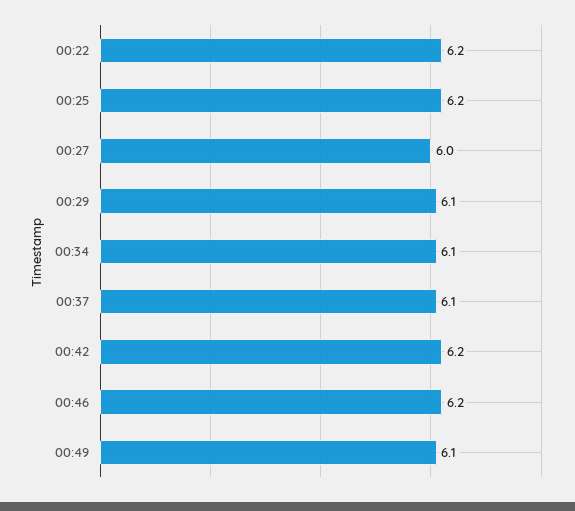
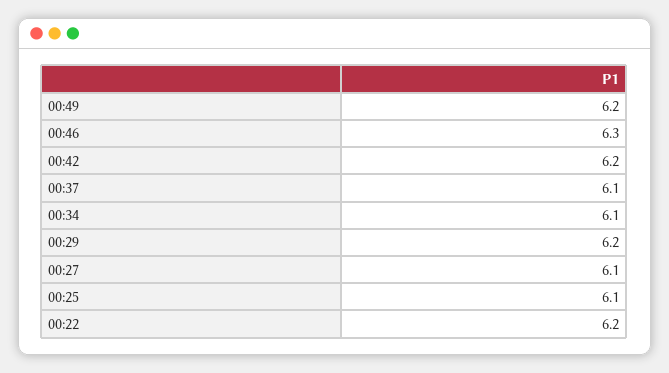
  {
    "00:22": 6.2,
-   "00:25": 6.2,
+   "00:25": 6.1,
-   "00:27": 6,
+   "00:27": 6.1,
-   "00:29": 6.1,
+   "00:29": 6.2,
    "00:34": 6.1,
    "00:37": 6.1,
    "00:42": 6.2,
-   "00:46": 6.2,
+   "00:46": 6.3,
-   "00:49": 6.1
+   "00:49": 6.2
  }

